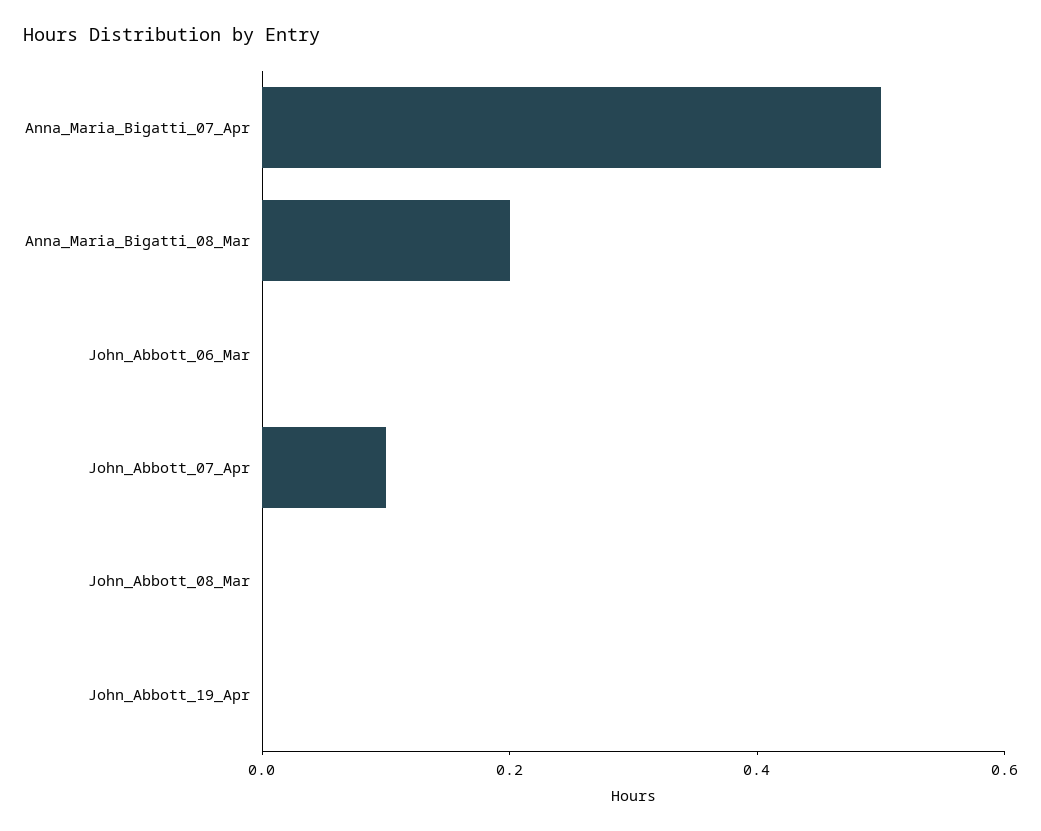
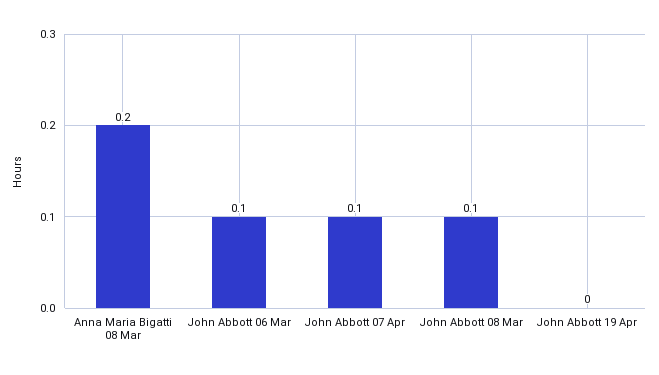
  {
-   "Anna_Maria_Bigatti_07_Apr": 0.5,
    "Anna_Maria_Bigatti_08_Mar": 0.2,
-   "John_Abbott_06_Mar": 0,
+   "John_Abbott_06_Mar": 0.1,
    "John_Abbott_07_Apr": 0.1,
-   "John_Abbott_08_Mar": 0,
+   "John_Abbott_08_Mar": 0.1,
    "John_Abbott_19_Apr": 0
  }

